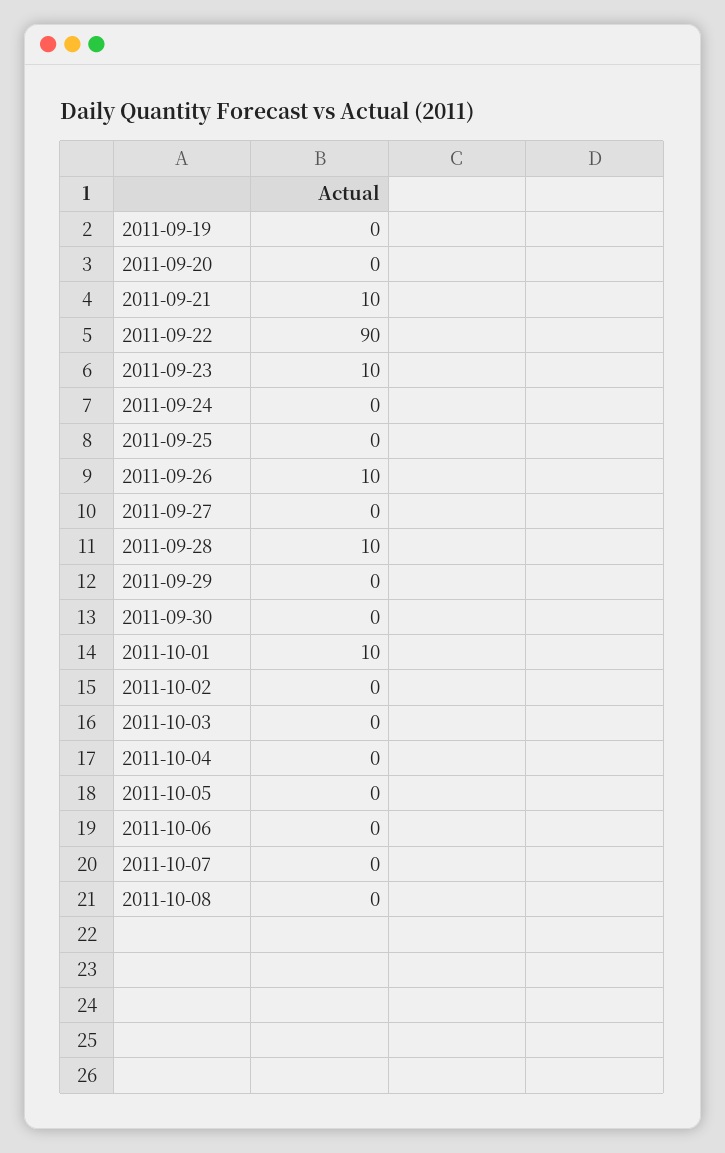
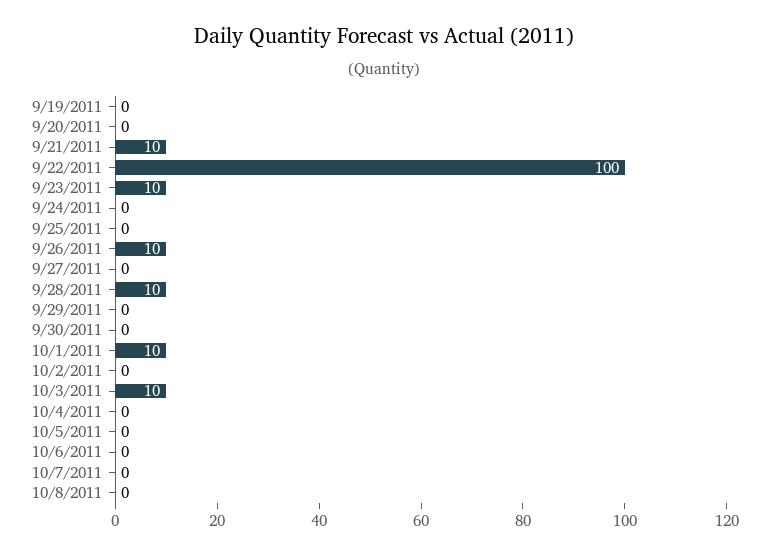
  {
    "2011-09-19": 0,
    "2011-09-20": 0,
    "2011-09-21": 10,
-   "2011-09-22": 90,
+   "2011-09-22": 100,
    "2011-09-23": 10,
    "2011-09-24": 0,
    "2011-09-25": 0,
    "2011-09-26": 10,
    "2011-09-27": 0,
    "2011-09-28": 10,
    "2011-09-29": 0,
    "2011-09-30": 0,
    "2011-10-01": 10,
    "2011-10-02": 0,
-   "2011-10-03": 0,
+   "2011-10-03": 10,
    "2011-10-04": 0,
    "2011-10-05": 0,
    "2011-10-06": 0,
    "2011-10-07": 0,
    "2011-10-08": 0
  }

